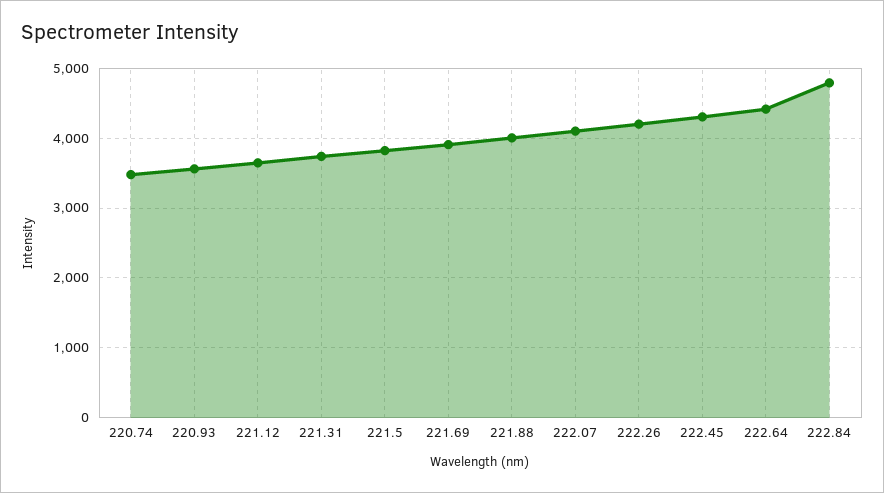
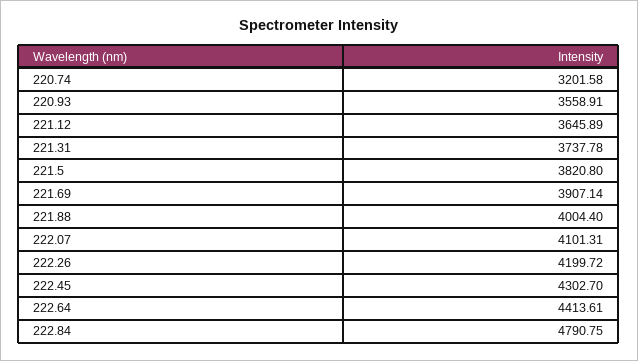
  {
-   "220.74": 3500,
+   "220.74": 3201.58,
    "220.93": 3558.91,
    "221.12": 3645.89,
    "221.31": 3737.78,
    "221.5": 3820.8,
    "221.69": 3907.14,
    "221.88": 4004.4,
    "222.07": 4101.31,
    "222.26": 4199.72,
    "222.45": 4302.7,
    "222.64": 4413.61,
    "222.84": 4790.75
  }

